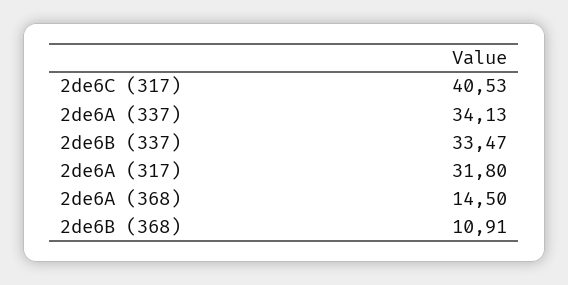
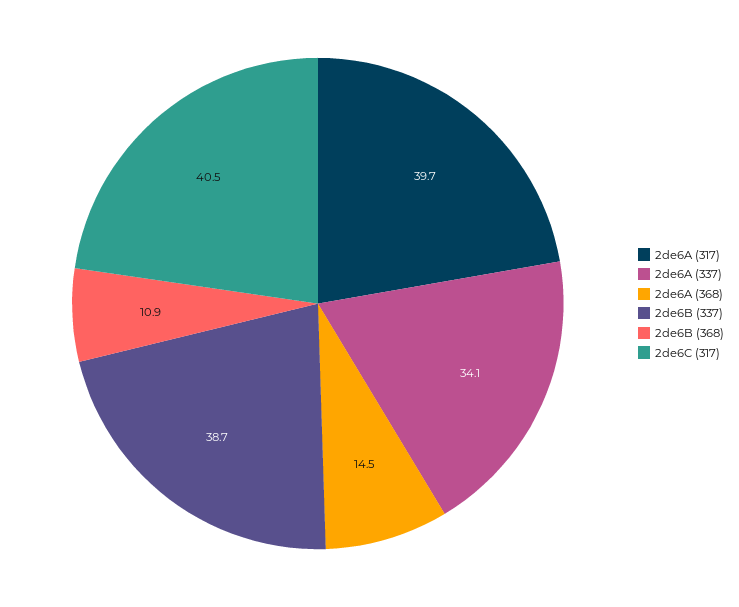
  {
    "2de6C (317)": 40.53,
    "2de6A (337)": 34.13,
-   "2de6B (337)": 33.47,
+   "2de6B (337)": 38.7,
-   "2de6A (317)": 31.8,
+   "2de6A (317)": 39.7,
    "2de6A (368)": 14.5,
    "2de6B (368)": 10.91
  }

